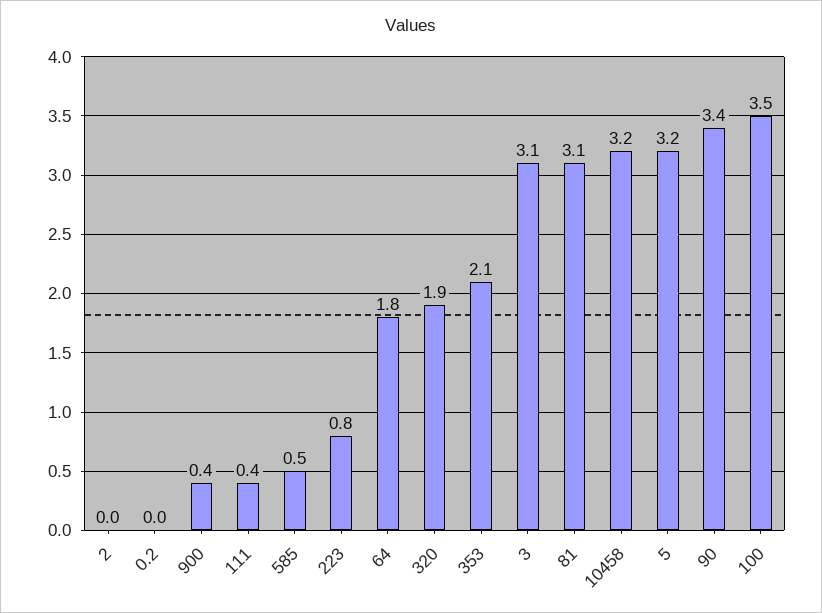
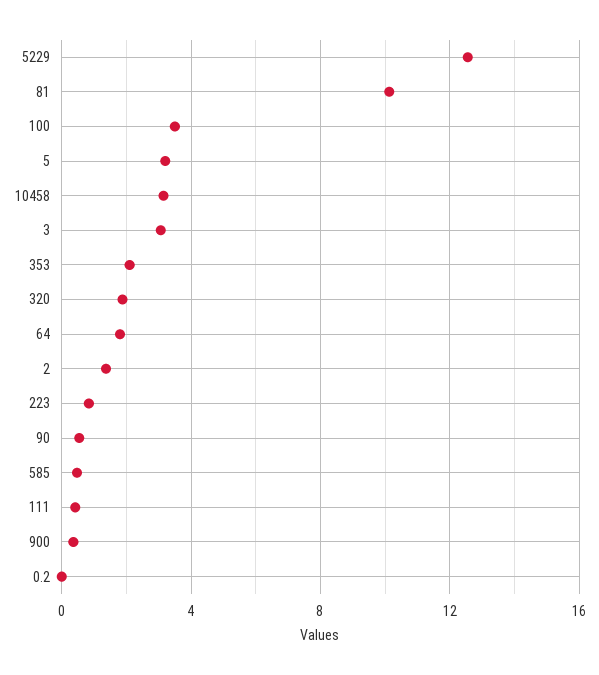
  {
-   "2": 0,
+   "2": 1.5,
    "0.2": 0,
    "900": 0.4,
    "111": 0.4,
    "585": 0.5,
    "223": 0.8,
    "64": 1.8,
    "320": 1.9,
    "353": 2.1,
    "3": 3.1,
-   "81": 3.1,
+   "81": 10,
    "10458": 3.2,
    "5": 3.2,
-   "90": 3.4,
+   "90": 0.5,
-   "100": 3.5
+   "100": 3.5,
+   "5229": 12.5
  }

